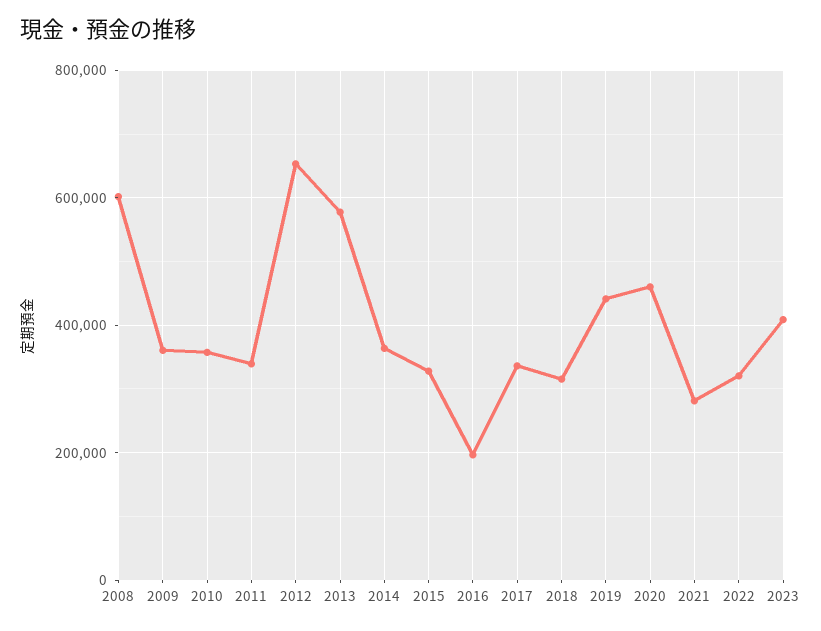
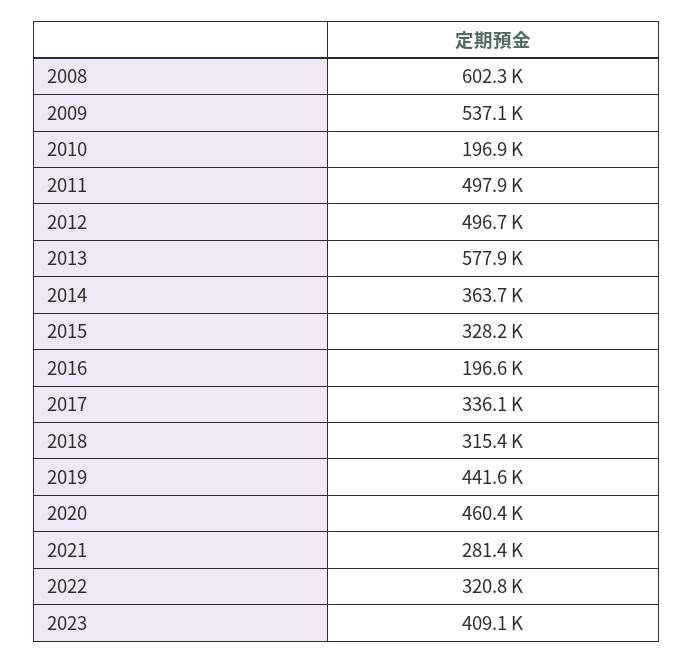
  {
    "2008": 602300,
-   "2009": 360000,
+   "2009": 537100,
-   "2010": 360000,
+   "2010": 196900,
-   "2011": 340000,
+   "2011": 497900,
-   "2012": 660000,
+   "2012": 496700,
    "2013": 577900,
    "2014": 363700,
    "2015": 328200,
    "2016": 196600,
    "2017": 336100,
    "2018": 315400,
    "2019": 441600,
    "2020": 460400,
    "2021": 281400,
    "2022": 320800,
    "2023": 409100
  }

